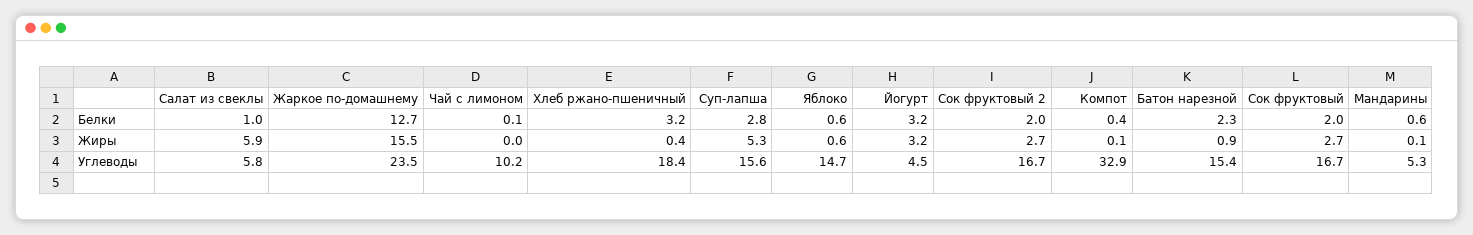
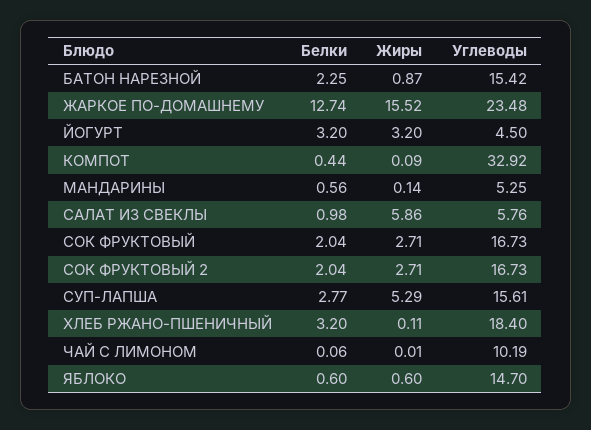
  {
    "Салат из свеклы": {
      "Белки": 0.98,
      "Жиры": 5.86,
      "Углеводы": 5.76
    },
    "Жаркое по-домашнему": {
      "Белки": 12.74,
      "Жиры": 15.52,
      "Углеводы": 23.48
    },
    "Чай с лимоном": {
      "Белки": 0.06,
      "Жиры": 0.01,
      "Углеводы": 10.19
    },
    "Хлеб ржано-пшеничный": {
      "Белки": 3.2,
-     "Жиры": 0.4,
+     "Жиры": 0.11,
      "Углеводы": 18.4
    },
    "Суп-лапша": {
      "Белки": 2.77,
      "Жиры": 5.29,
      "Углеводы": 15.61
    },
    "Яблоко": {
      "Белки": 0.6,
      "Жиры": 0.6,
      "Углеводы": 14.7
    },
    "Йогурт": {
      "Белки": 3.2,
      "Жиры": 3.2,
      "Углеводы": 4.5
    },
    "Сок фруктовый 2": {
      "Белки": 2.04,
      "Жиры": 2.71,
      "Углеводы": 16.73
    },
    "Компот": {
      "Белки": 0.44,
      "Жиры": 0.09,
      "Углеводы": 32.92
    },
    "Батон нарезной": {
      "Белки": 2.25,
      "Жиры": 0.87,
      "Углеводы": 15.42
    },
    "Сок фруктовый": {
      "Белки": 2.04,
      "Жиры": 2.71,
      "Углеводы": 16.73
    },
    "Мандарины": {
      "Белки": 0.56,
      "Жиры": 0.14,
      "Углеводы": 5.25
    }
  }

